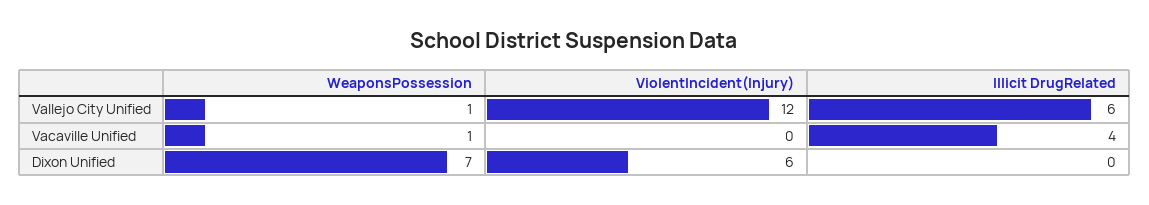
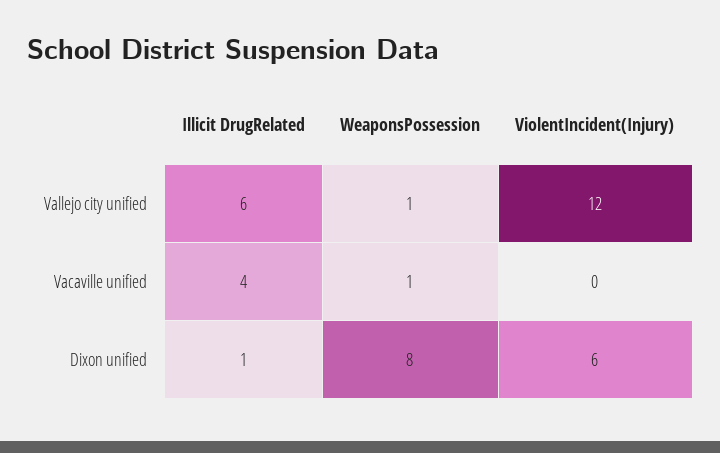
  {
    "WeaponsPossession": {
      "Vallejo City Unified": 1,
      "Vacaville Unified": 1,
-     "Dixon Unified": 7
+     "Dixon Unified": 8
    },
    "ViolentIncident(Injury)": {
      "Vallejo City Unified": 12,
      "Vacaville Unified": 0,
      "Dixon Unified": 6
    },
    "Illicit DrugRelated": {
      "Vallejo City Unified": 6,
      "Vacaville Unified": 4,
-     "Dixon Unified": 0
+     "Dixon Unified": 1
    }
  }

